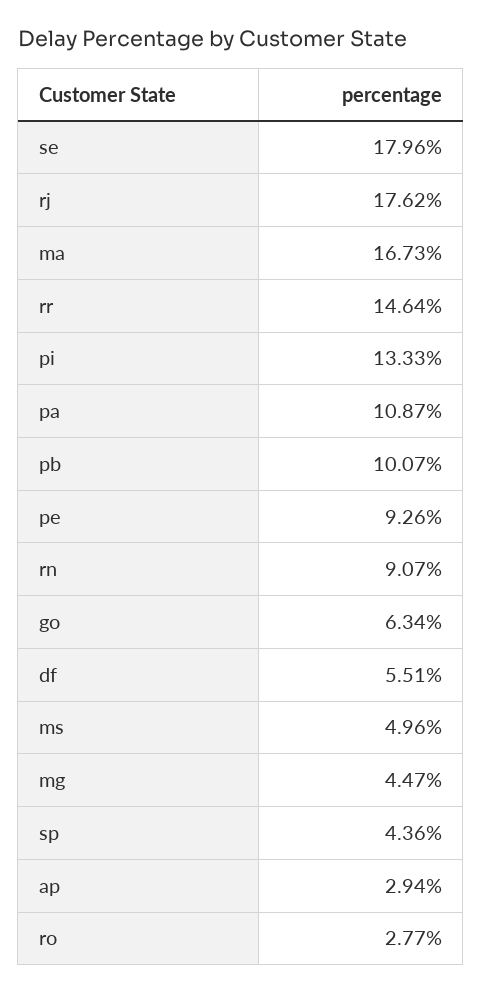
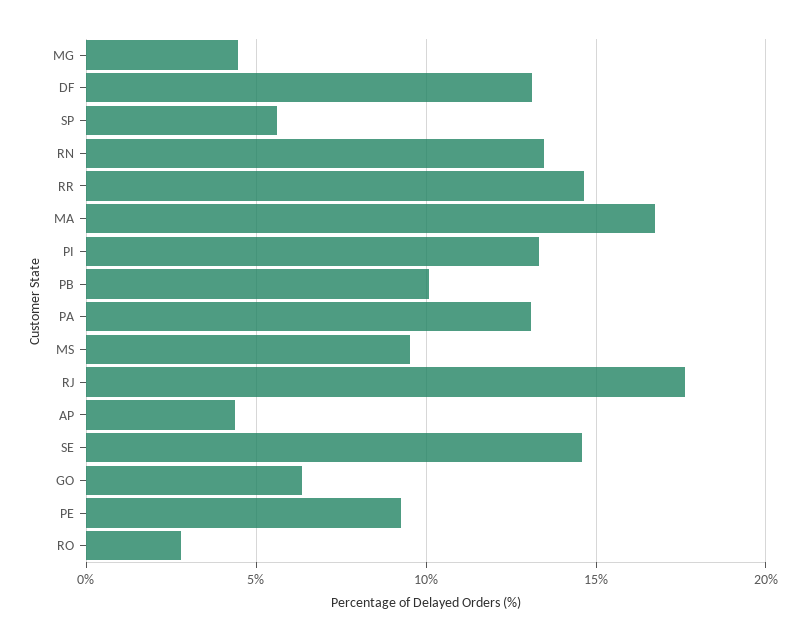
  {
-   "se": 17.96,
+   "se": 14.5,
    "rj": 17.62,
    "ma": 16.73,
    "rr": 14.64,
    "pi": 13.33,
-   "pa": 10.87,
+   "pa": 13,
    "pb": 10.07,
    "pe": 9.26,
-   "rn": 9.07,
+   "rn": 13.5,
    "go": 6.34,
-   "df": 5.51,
+   "df": 13,
-   "ms": 4.96,
+   "ms": 9.5,
    "mg": 4.47,
-   "sp": 4.36,
+   "sp": 5.5,
-   "ap": 2.94,
+   "ap": 4.5,
    "ro": 2.77
  }

